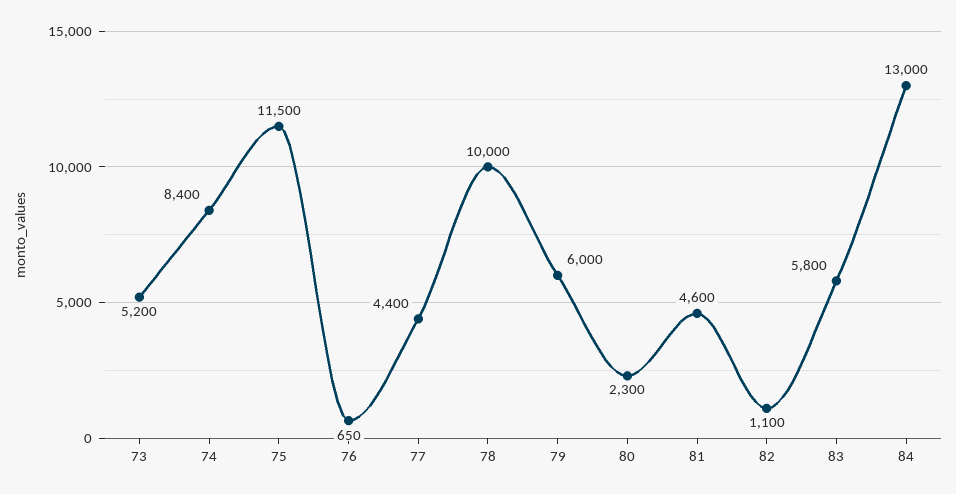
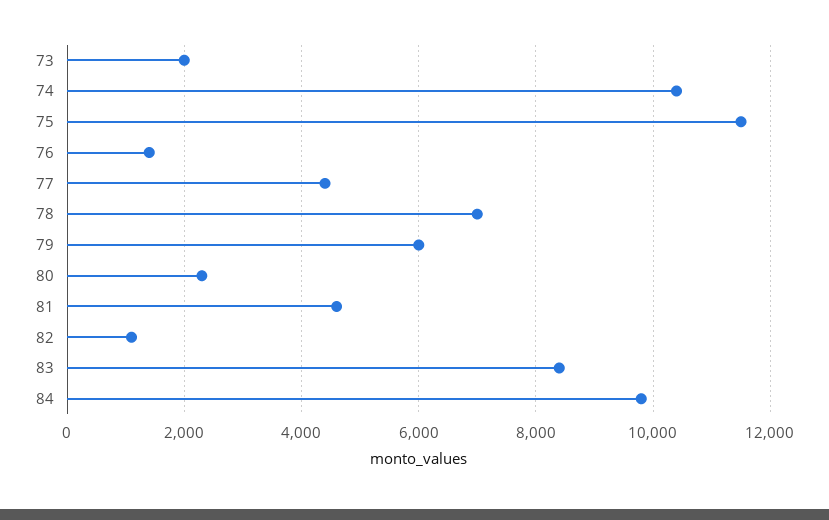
  {
-   "73": 5200,
+   "73": 2000,
-   "74": 8400,
+   "74": 10400,
    "75": 11500,
-   "76": 650,
+   "76": 1400,
    "77": 4400,
-   "78": 10000,
+   "78": 7000,
    "79": 6000,
    "80": 2300,
    "81": 4600,
    "82": 1100,
-   "83": 5800,
+   "83": 8400,
-   "84": 13000
+   "84": 9800
  }

